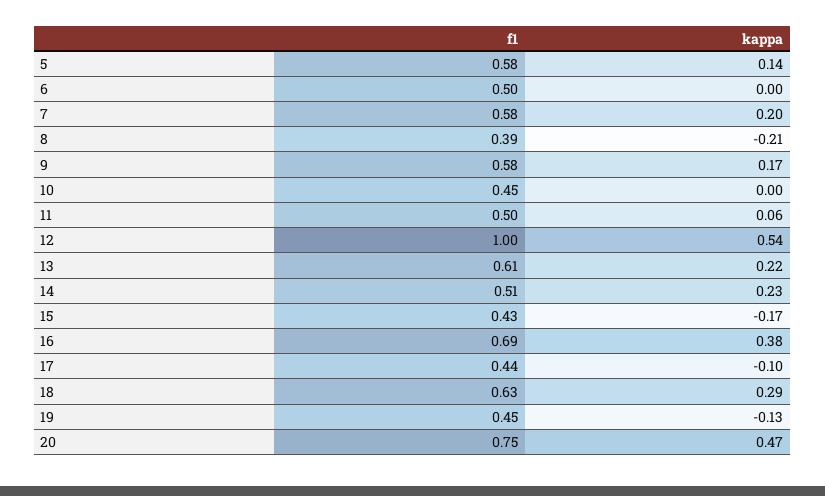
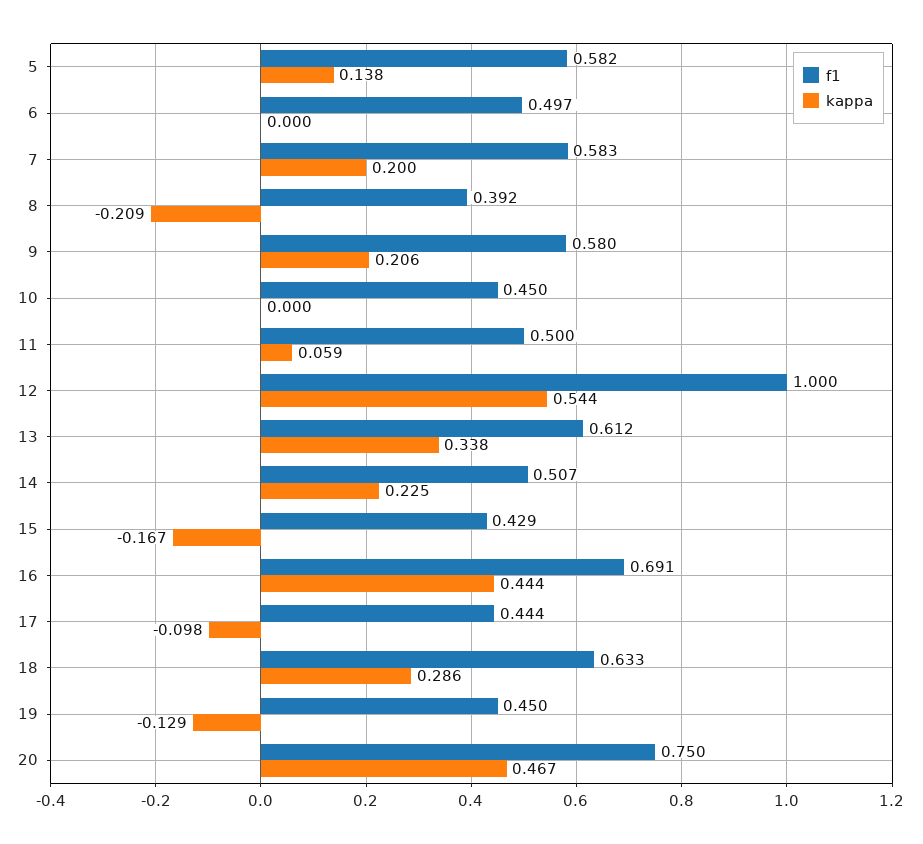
  {
    "f1": {
      "5": 0.582,
      "6": 0.497,
      "7": 0.583,
      "8": 0.392,
      "9": 0.58,
      "10": 0.45,
      "11": 0.5,
      "12": 1,
      "13": 0.612,
      "14": 0.507,
      "15": 0.429,
      "16": 0.691,
      "17": 0.444,
      "18": 0.633,
      "19": 0.45,
      "20": 0.75
    },
    "kappa": {
      "5": 0.138,
      "6": 0,
      "7": 0.2,
      "8": -0.209,
-     "9": 0.17,
+     "9": 0.206,
      "10": 0,
      "11": 0.059,
      "12": 0.544,
-     "13": 0.22,
+     "13": 0.338,
      "14": 0.225,
      "15": -0.167,
-     "16": 0.38,
+     "16": 0.444,
      "17": -0.098,
      "18": 0.286,
      "19": -0.129,
      "20": 0.467
    }
  }

